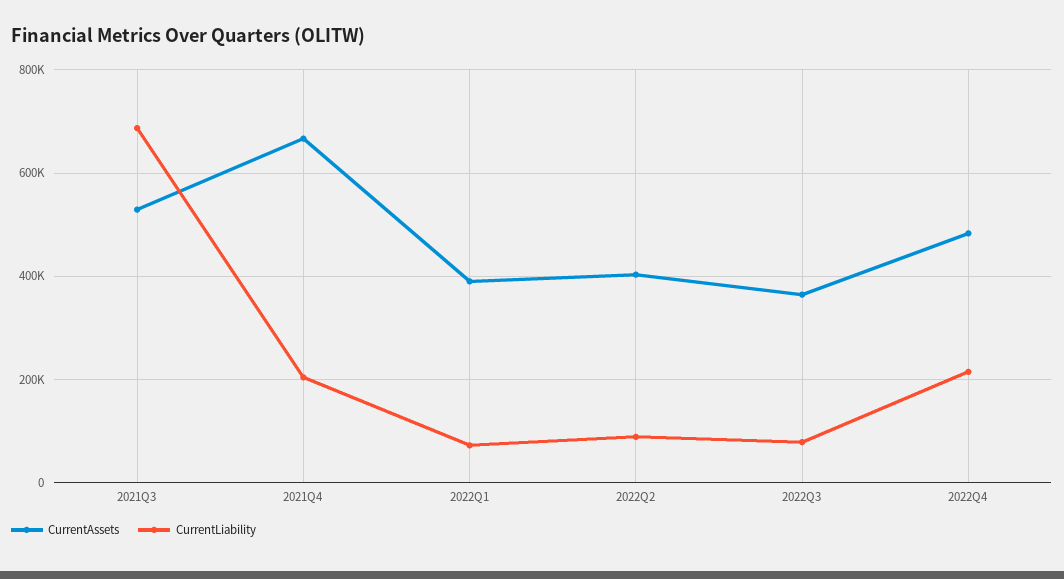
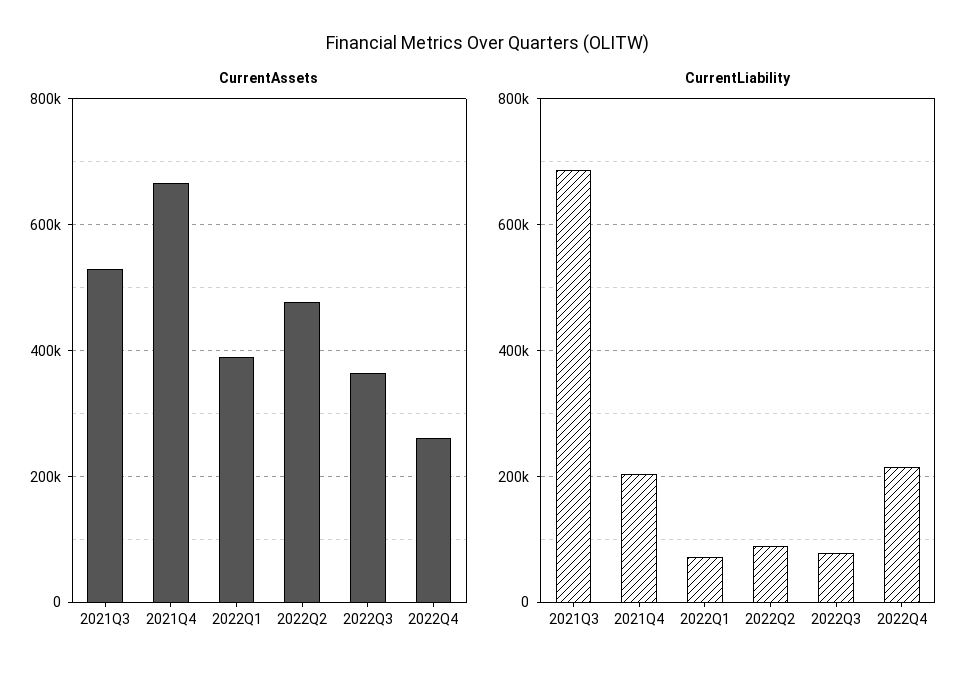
  {
    "CurrentAssets": {
      "2021Q3": 520000,
      "2021Q4": 660000,
      "2022Q1": 380000,
-     "2022Q2": 400000,
+     "2022Q2": 480000,
      "2022Q3": 360000,
-     "2022Q4": 480000
+     "2022Q4": 260000
    },
    "CurrentLiability": {
      "2021Q3": 680000,
      "2021Q4": 200000,
      "2022Q1": 80000,
      "2022Q2": 80000,
      "2022Q3": 80000,
      "2022Q4": 220000
    }
  }

